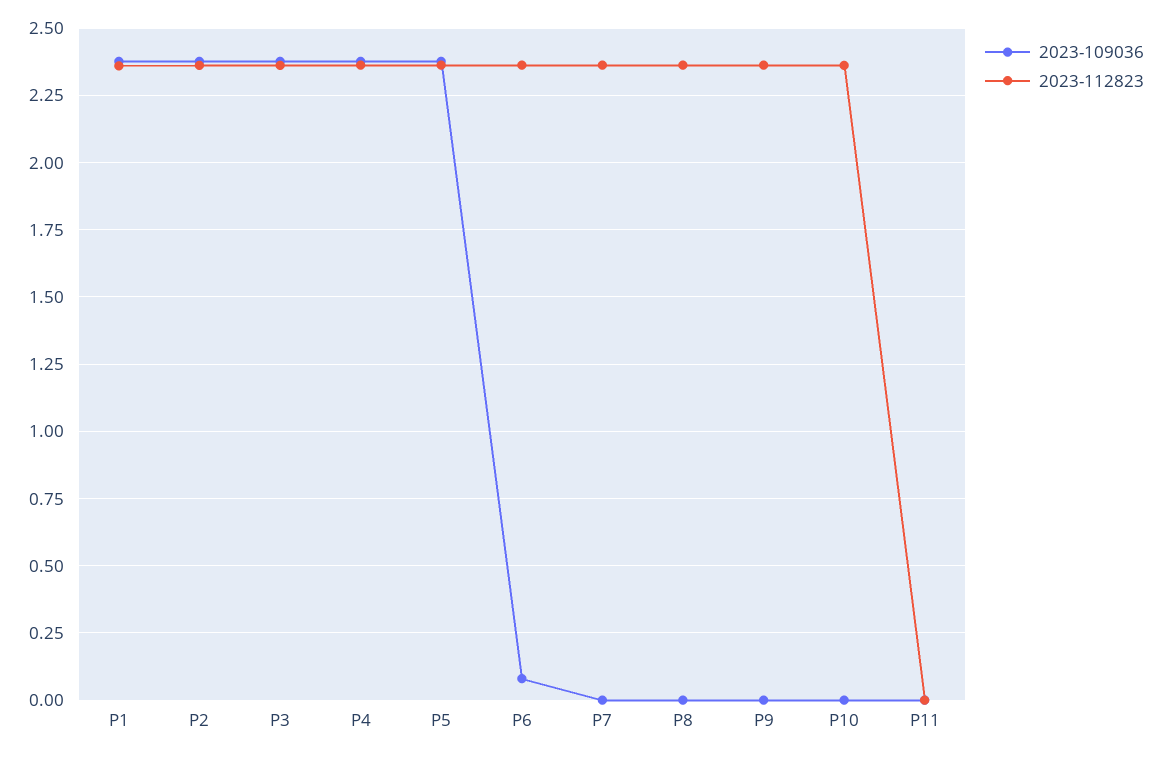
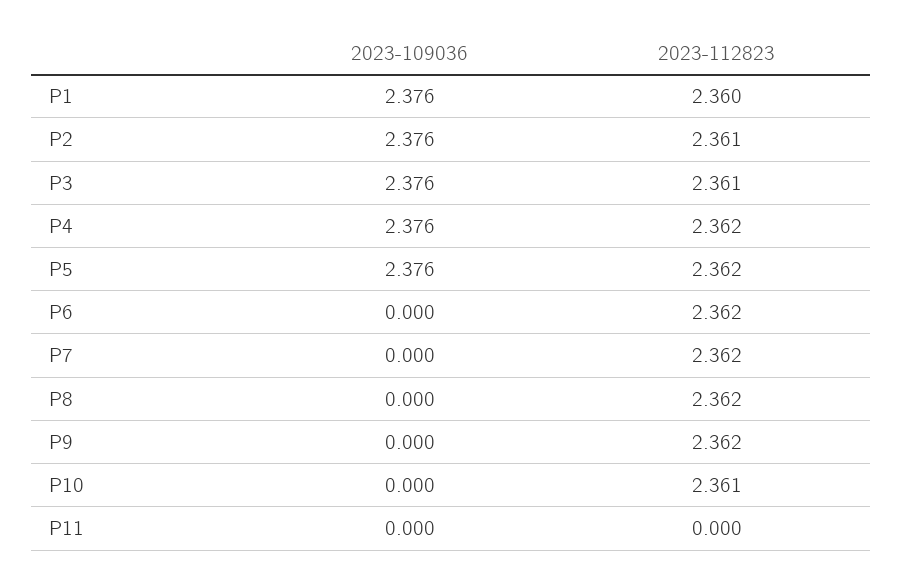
  {
    "2023-109036": {
      "P1": 2.376,
      "P2": 2.376,
      "P3": 2.376,
      "P4": 2.376,
      "P5": 2.376,
-     "P6": 0.075,
+     "P6": 0,
      "P7": 0,
      "P8": 0,
      "P9": 0,
      "P10": 0,
      "P11": 0
    },
    "2023-112823": {
      "P1": 2.36,
      "P2": 2.361,
      "P3": 2.361,
      "P4": 2.362,
      "P5": 2.362,
      "P6": 2.362,
      "P7": 2.362,
      "P8": 2.362,
      "P9": 2.362,
      "P10": 2.361,
      "P11": 0
    }
  }

